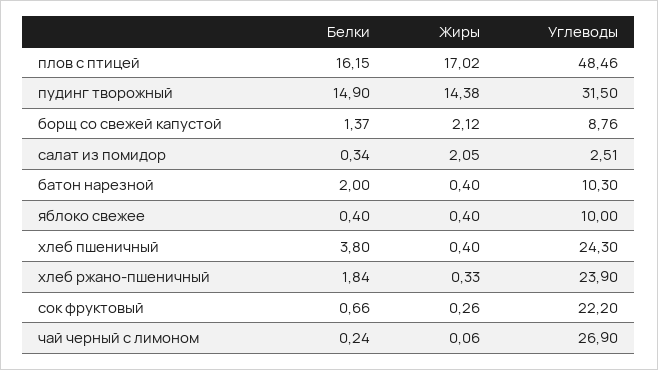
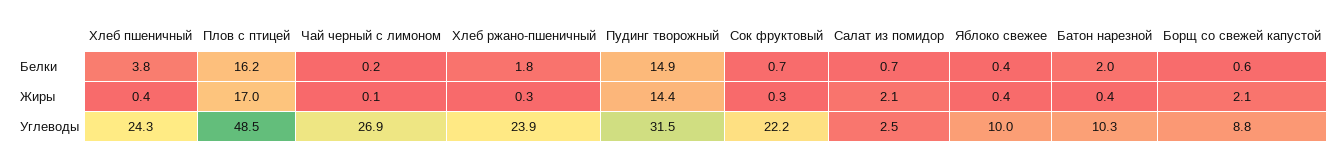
  {
    "Белки": {
      "плов с птицей": 16.15,
      "пудинг творожный": 14.9,
-     "борщ со свежей капустой": 1.37,
+     "борщ со свежей капустой": 0.6,
-     "салат из помидор": 0.34,
+     "салат из помидор": 0.7,
      "батон нарезной": 2,
      "яблоко свежее": 0.4,
      "хлеб пшеничный": 3.8,
      "хлеб ржано-пшеничный": 1.84,
      "сок фруктовый": 0.66,
      "чай черный с лимоном": 0.24
    },
    "Жиры": {
      "плов с птицей": 17.02,
      "пудинг творожный": 14.38,
      "борщ со свежей капустой": 2.12,
      "салат из помидор": 2.05,
      "батон нарезной": 0.4,
      "яблоко свежее": 0.4,
      "хлеб пшеничный": 0.4,
      "хлеб ржано-пшеничный": 0.33,
      "сок фруктовый": 0.26,
      "чай черный с лимоном": 0.06
    },
    "Углеводы": {
      "плов с птицей": 48.46,
      "пудинг творожный": 31.5,
      "борщ со свежей капустой": 8.76,
      "салат из помидор": 2.51,
      "батон нарезной": 10.3,
      "яблоко свежее": 10,
      "хлеб пшеничный": 24.3,
      "хлеб ржано-пшеничный": 23.9,
      "сок фруктовый": 22.2,
      "чай черный с лимоном": 26.9
    }
  }

